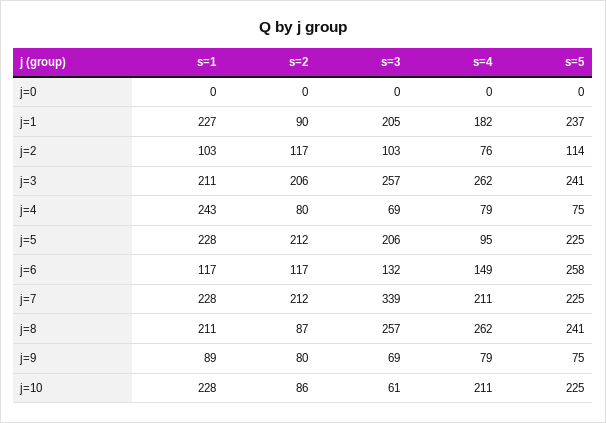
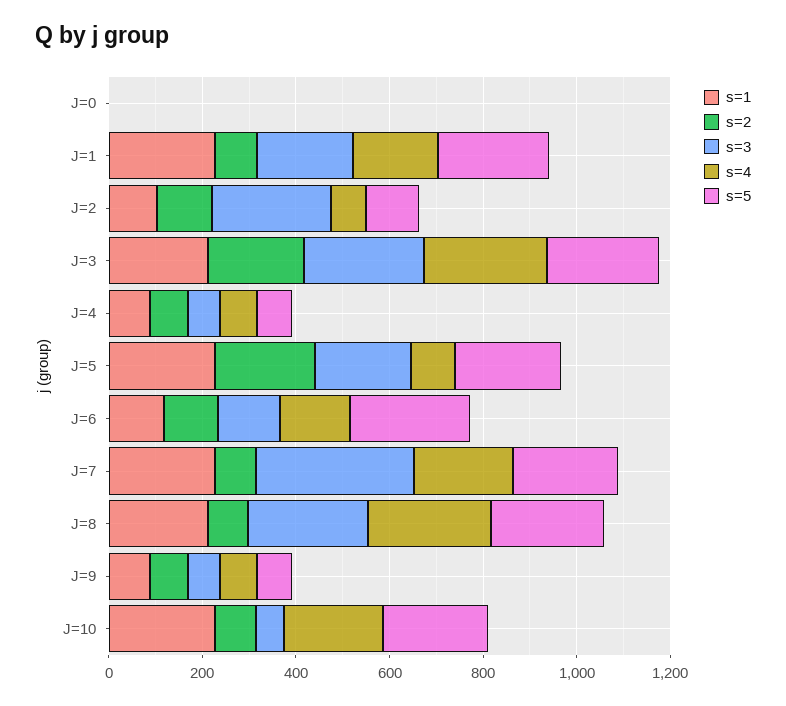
  {
    "s=1": {
      "j=0": 0,
      "j=1": 227,
      "j=2": 103,
      "j=3": 211,
-     "j=4": 243,
+     "j=4": 100,
      "j=5": 228,
      "j=6": 117,
      "j=7": 228,
      "j=8": 211,
      "j=9": 89,
      "j=10": 228
    },
    "s=2": {
      "j=0": 0,
      "j=1": 90,
      "j=2": 117,
      "j=3": 206,
      "j=4": 80,
      "j=5": 212,
      "j=6": 117,
-     "j=7": 212,
+     "j=7": 100,
      "j=8": 87,
      "j=9": 80,
      "j=10": 86
    },
    "s=3": {
      "j=0": 0,
      "j=1": 205,
-     "j=2": 103,
+     "j=2": 250,
      "j=3": 257,
      "j=4": 69,
      "j=5": 206,
      "j=6": 132,
      "j=7": 339,
      "j=8": 257,
      "j=9": 69,
      "j=10": 61
    },
    "s=4": {
      "j=0": 0,
      "j=1": 182,
      "j=2": 76,
      "j=3": 262,
      "j=4": 79,
      "j=5": 95,
      "j=6": 149,
      "j=7": 211,
      "j=8": 262,
      "j=9": 79,
      "j=10": 211
    },
    "s=5": {
      "j=0": 0,
      "j=1": 237,
      "j=2": 114,
      "j=3": 241,
      "j=4": 75,
      "j=5": 225,
      "j=6": 258,
      "j=7": 225,
      "j=8": 241,
      "j=9": 75,
      "j=10": 225
    }
  }

